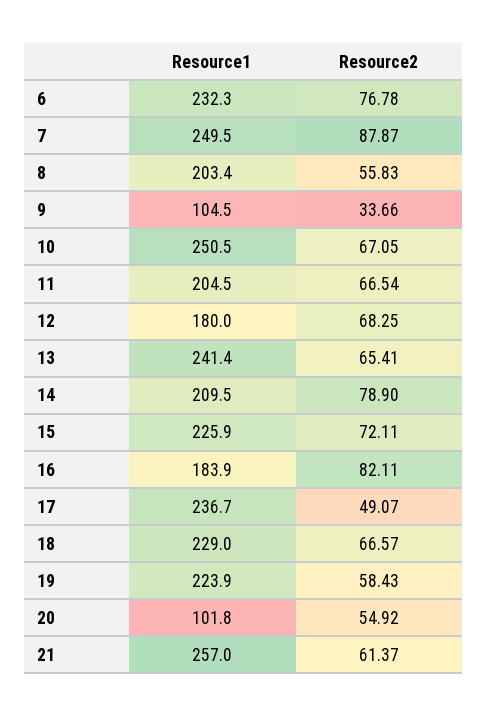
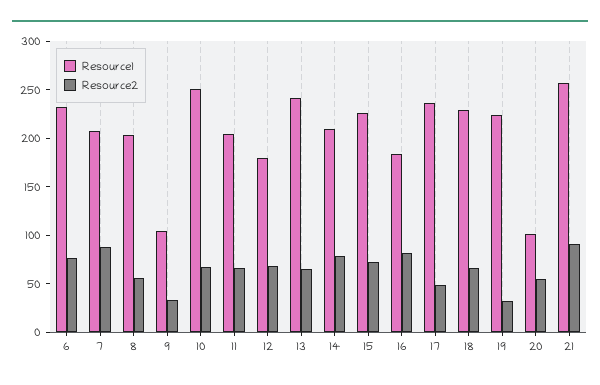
  {
    "Resource1": {
      "6": 232.3,
-     "7": 249.5,
+     "7": 210,
      "8": 203.4,
      "9": 104.5,
      "10": 250.5,
      "11": 204.5,
      "12": 180,
      "13": 241.4,
      "14": 209.5,
      "15": 225.9,
      "16": 183.9,
      "17": 236.7,
      "18": 229,
      "19": 223.9,
      "20": 101.8,
      "21": 257
    },
    "Resource2": {
      "6": 76.78,
      "7": 87.87,
      "8": 55.83,
      "9": 33.66,
      "10": 67.05,
      "11": 66.54,
      "12": 68.25,
      "13": 65.41,
      "14": 78.9,
      "15": 72.11,
      "16": 82.11,
      "17": 49.07,
      "18": 66.57,
-     "19": 58.43,
+     "19": 30,
      "20": 54.92,
-     "21": 61.37
+     "21": 90
    }
  }

